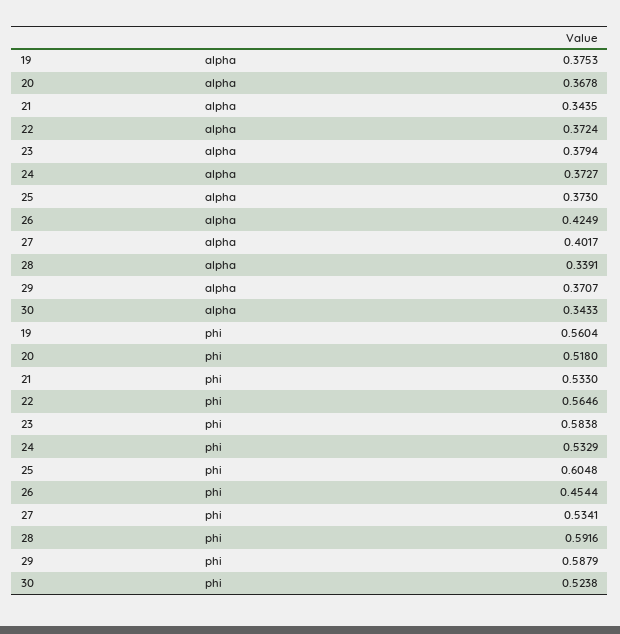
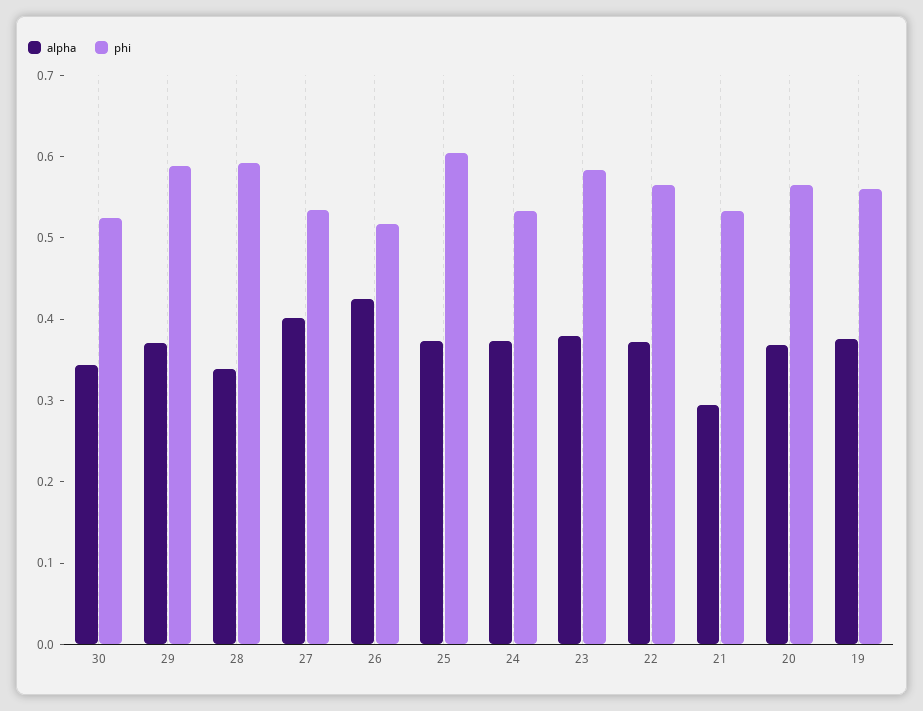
  {
    "alpha": {
      "19": 0.3753,
      "20": 0.3678,
-     "21": 0.3435,
+     "21": 0.3,
      "22": 0.3724,
      "23": 0.3794,
      "24": 0.3727,
      "25": 0.373,
      "26": 0.4249,
      "27": 0.4017,
      "28": 0.3391,
      "29": 0.3707,
      "30": 0.3433
    },
    "phi": {
      "19": 0.5604,
-     "20": 0.518,
+     "20": 0.56,
      "21": 0.533,
      "22": 0.5646,
      "23": 0.5838,
      "24": 0.5329,
      "25": 0.6048,
-     "26": 0.4544,
+     "26": 0.52,
      "27": 0.5341,
      "28": 0.5916,
      "29": 0.5879,
      "30": 0.5238
    }
  }

